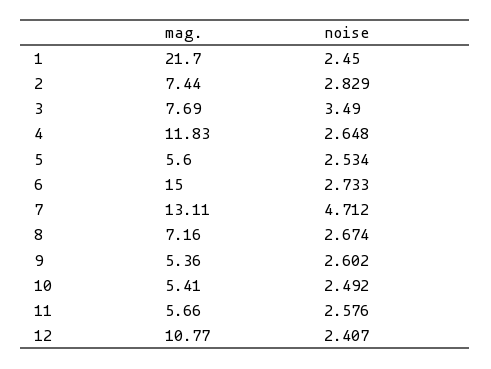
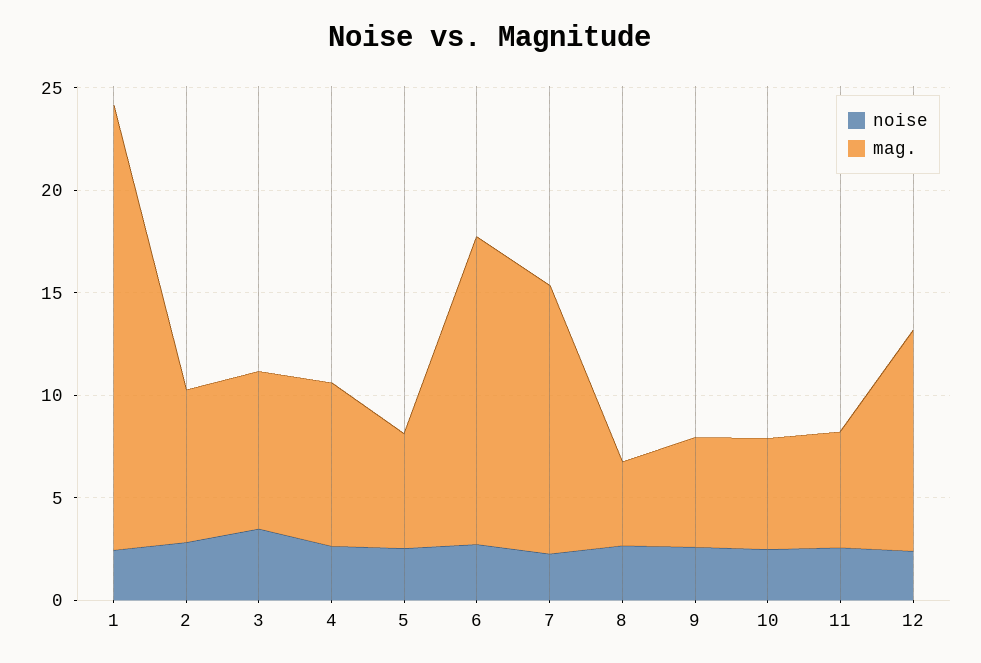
  {
    "mag.": {
      "1": 21.7,
      "2": 7.44,
      "3": 7.69,
-     "4": 11.83,
+     "4": 8,
      "5": 5.6,
      "6": 15,
      "7": 13.11,
-     "8": 7.16,
+     "8": 4,
      "9": 5.36,
      "10": 5.41,
      "11": 5.66,
      "12": 10.77
    },
    "noise": {
      "1": 2.45,
      "2": 2.829,
      "3": 3.49,
      "4": 2.648,
      "5": 2.534,
      "6": 2.733,
-     "7": 4.712,
+     "7": 2,
      "8": 2.674,
      "9": 2.602,
      "10": 2.492,
      "11": 2.576,
      "12": 2.407
    }
  }

